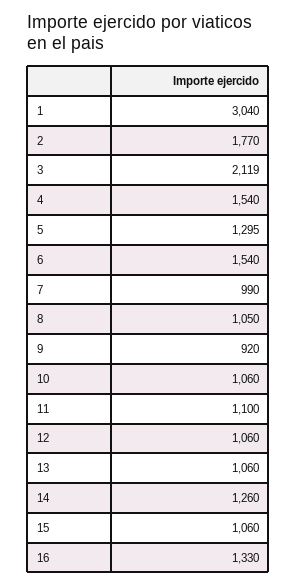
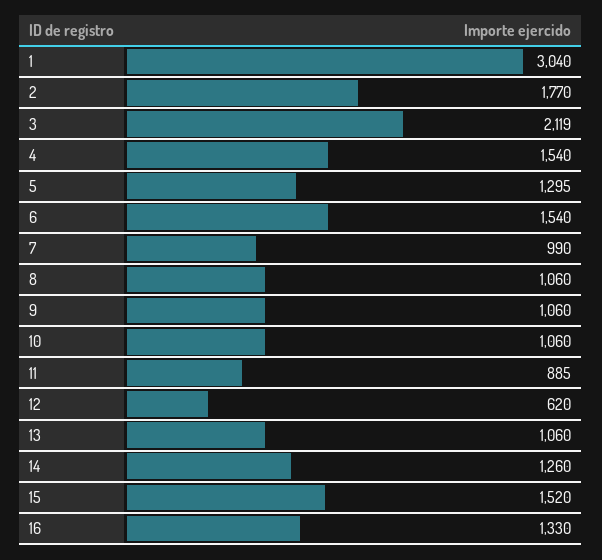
  {
    "1": 3040,
    "2": 1770,
    "3": 2119,
    "4": 1540,
    "5": 1295,
    "6": 1540,
    "7": 990,
-   "8": 1050,
+   "8": 1060,
-   "9": 920,
+   "9": 1060,
    "10": 1060,
-   "11": 1100,
+   "11": 885,
-   "12": 1060,
+   "12": 620,
    "13": 1060,
    "14": 1260,
-   "15": 1060,
+   "15": 1520,
    "16": 1330
  }

